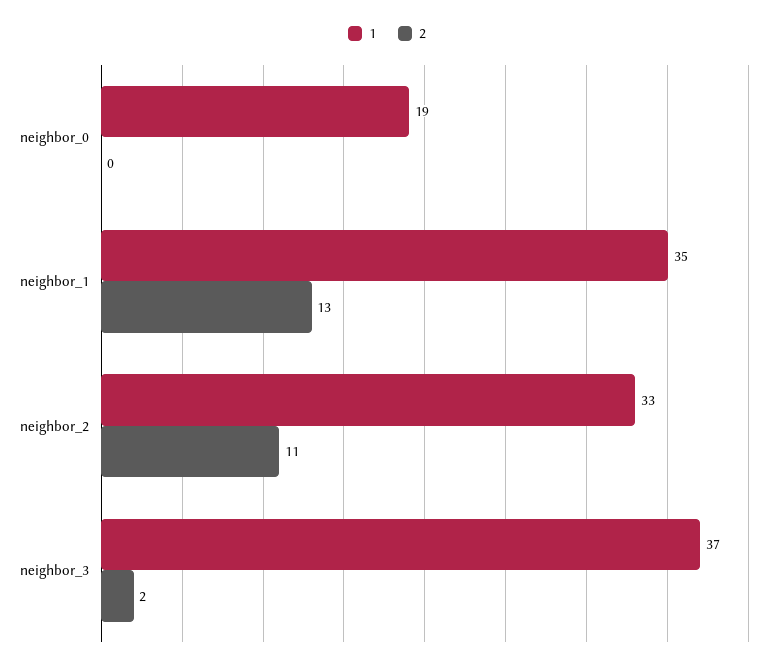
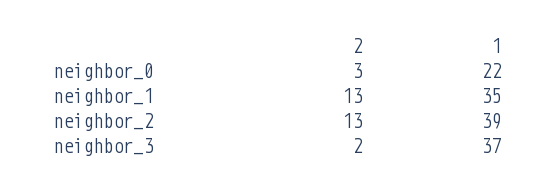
  {
    "1": {
-     "neighbor_0": 19,
+     "neighbor_0": 22,
      "neighbor_1": 35,
-     "neighbor_2": 33,
+     "neighbor_2": 39,
      "neighbor_3": 37
    },
    "2": {
-     "neighbor_0": 0,
+     "neighbor_0": 3,
      "neighbor_1": 13,
-     "neighbor_2": 11,
+     "neighbor_2": 13,
      "neighbor_3": 2
    }
  }

